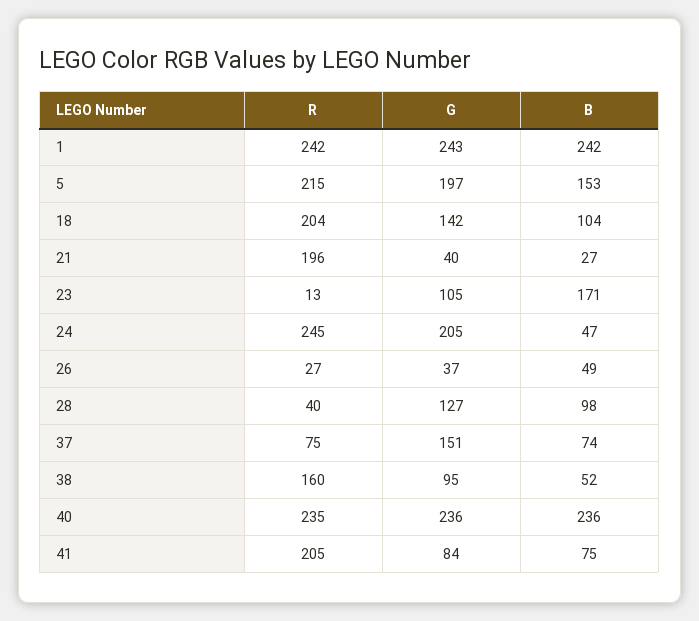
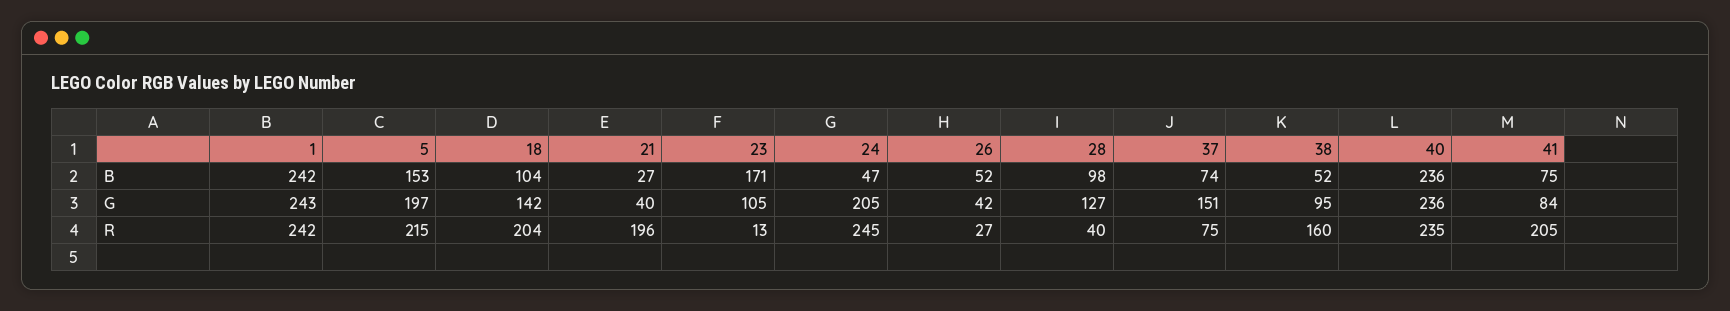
  {
    "R": {
      "1": 242,
      "5": 215,
      "18": 204,
      "21": 196,
      "23": 13,
      "24": 245,
      "26": 27,
      "28": 40,
      "37": 75,
      "38": 160,
      "40": 235,
      "41": 205
    },
    "G": {
      "1": 243,
      "5": 197,
      "18": 142,
      "21": 40,
      "23": 105,
      "24": 205,
-     "26": 37,
+     "26": 42,
      "28": 127,
      "37": 151,
      "38": 95,
      "40": 236,
      "41": 84
    },
    "B": {
      "1": 242,
      "5": 153,
      "18": 104,
      "21": 27,
      "23": 171,
      "24": 47,
-     "26": 49,
+     "26": 52,
      "28": 98,
      "37": 74,
      "38": 52,
      "40": 236,
      "41": 75
    }
  }

